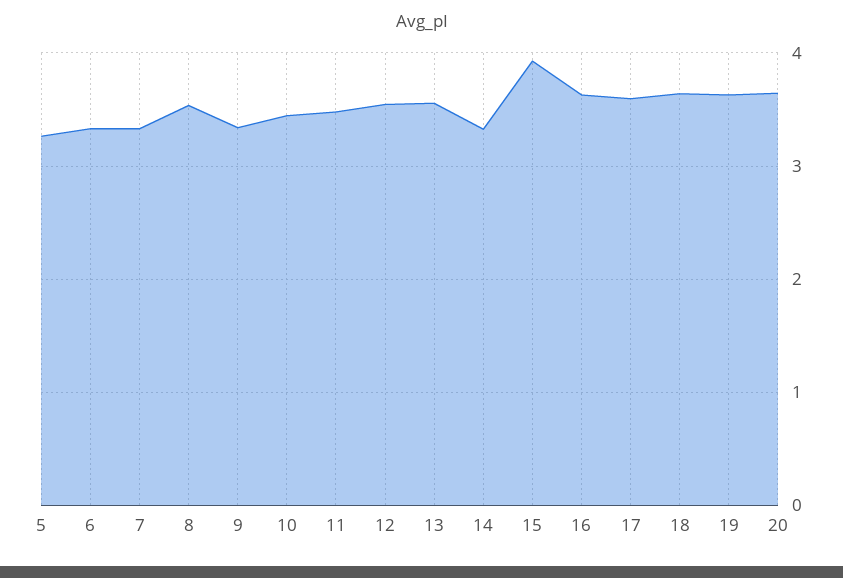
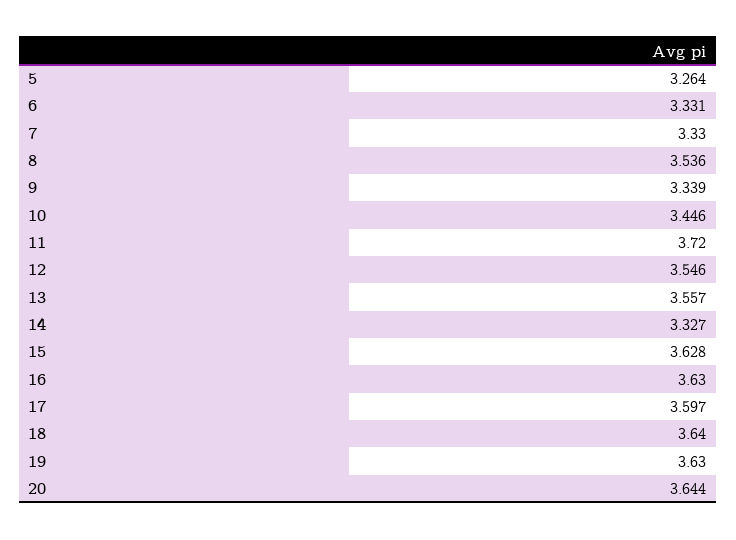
  {
    "5": 3.264,
    "6": 3.331,
    "7": 3.33,
    "8": 3.536,
    "9": 3.339,
    "10": 3.446,
-   "11": 3.5,
+   "11": 3.72,
    "12": 3.546,
    "13": 3.557,
    "14": 3.327,
-   "15": 3.9,
+   "15": 3.628,
    "16": 3.63,
    "17": 3.597,
    "18": 3.64,
    "19": 3.63,
    "20": 3.644
  }

